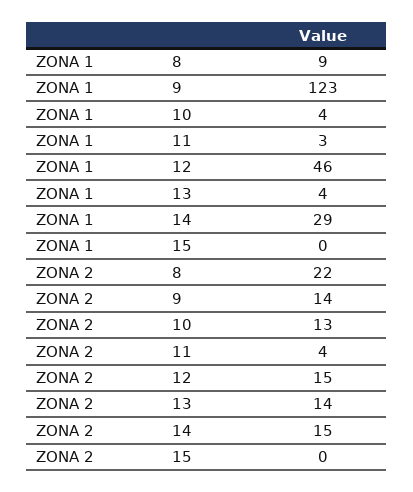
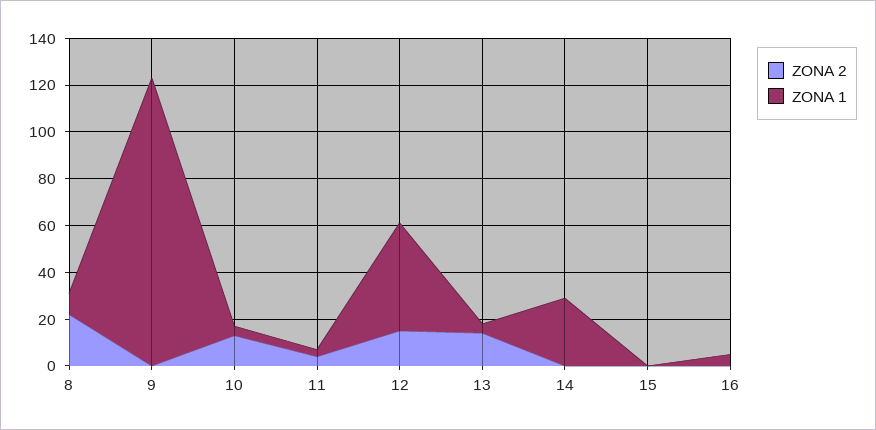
  {
    "ZONA 1": {
      "8": 9,
      "9": 123,
      "10": 4,
      "11": 3,
      "12": 46,
      "13": 4,
      "14": 29,
-     "15": 0
+     "15": 0,
+     "16": 5
    },
    "ZONA 2": {
      "8": 22,
-     "9": 14,
+     "9": 0,
      "10": 13,
      "11": 4,
      "12": 15,
      "13": 14,
-     "14": 15,
+     "14": 0,
-     "15": 0
+     "15": 0,
+     "16": 0
    }
  }

